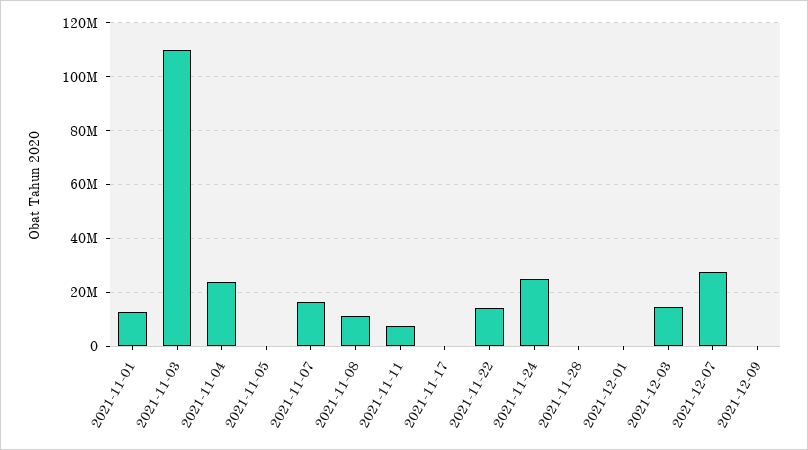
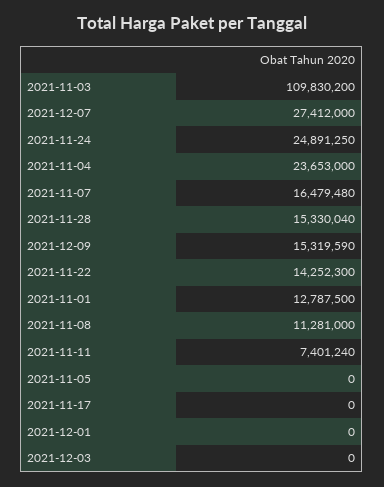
  {
    "2021-11-01": 12787500,
    "2021-11-03": 109830200,
    "2021-11-04": 23653000,
    "2021-11-05": 0,
    "2021-11-07": 16479480,
    "2021-11-08": 11281000,
    "2021-11-11": 7401240,
    "2021-11-17": 0,
    "2021-11-22": 14252300,
    "2021-11-24": 24891250,
-   "2021-11-28": 0,
+   "2021-11-28": 15330040,
    "2021-12-01": 0,
-   "2021-12-03": 15000000,
+   "2021-12-03": 0,
    "2021-12-07": 27412000,
-   "2021-12-09": 0
+   "2021-12-09": 15319590
  }

